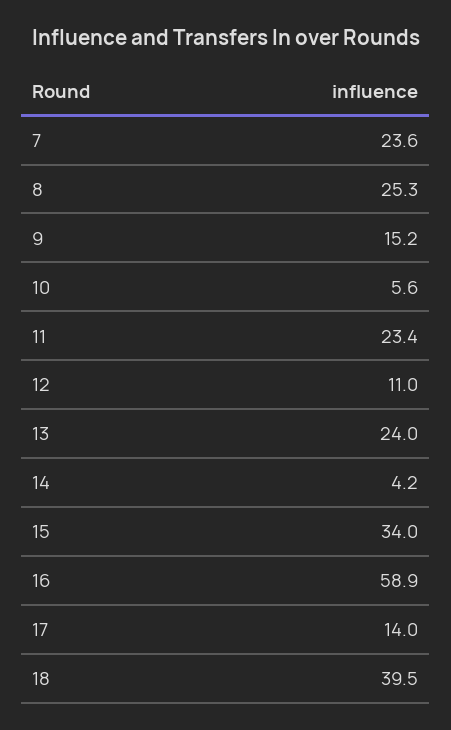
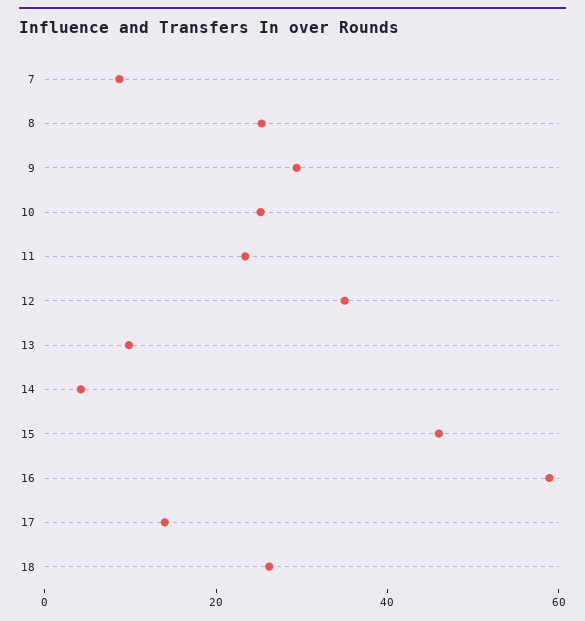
  {
-   "7": 23.6,
+   "7": 10,
    "8": 25.3,
-   "9": 15.2,
+   "9": 30,
-   "10": 5.6,
+   "10": 25,
    "11": 23.4,
-   "12": 11,
+   "12": 35,
-   "13": 24,
+   "13": 10,
    "14": 4.2,
-   "15": 34,
+   "15": 45,
    "16": 58.9,
    "17": 14,
-   "18": 39.5
+   "18": 25
  }

